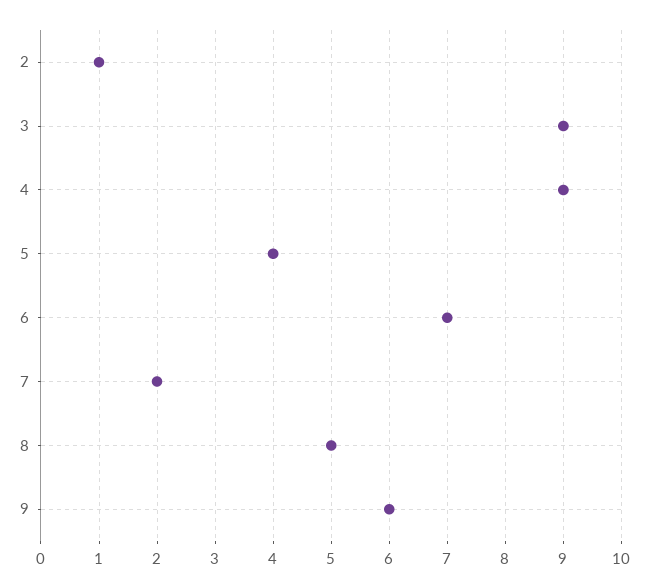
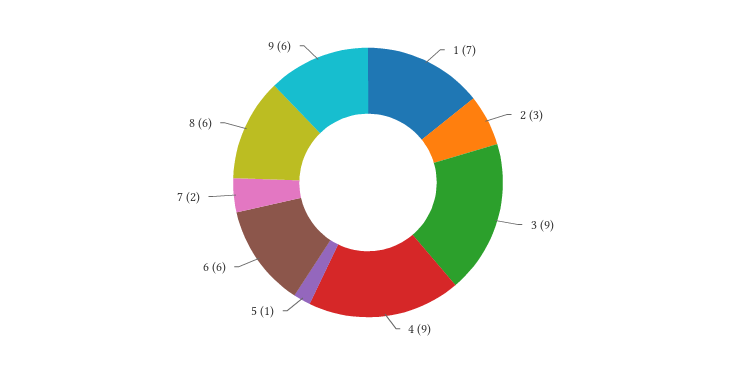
  {
-   "2": 1,
+   "2": 3,
    "3": 9,
    "4": 9,
-   "5": 4,
+   "5": 1,
-   "6": 7,
+   "6": 6,
    "7": 2,
-   "8": 5,
+   "8": 6,
-   "9": 6
+   "9": 6,
+   "1": 7
  }

